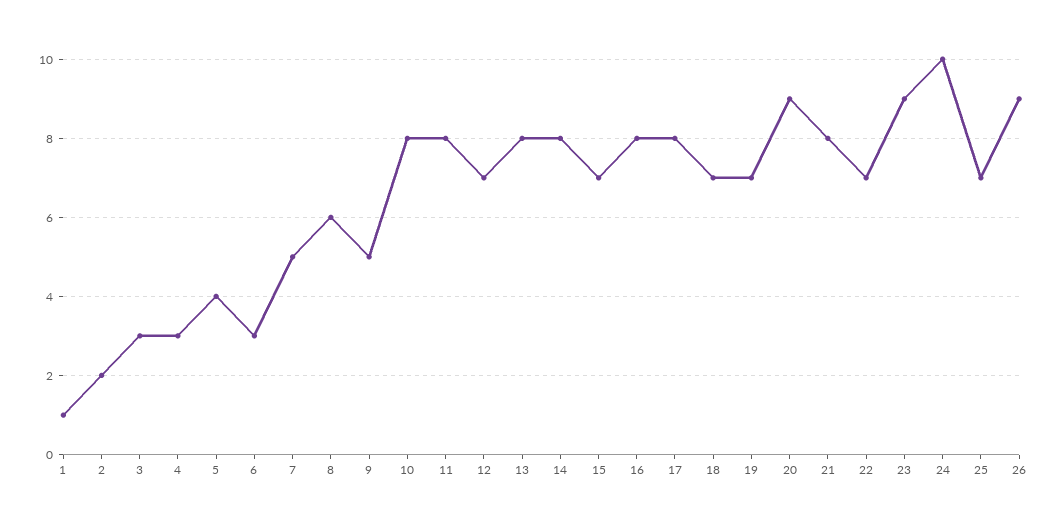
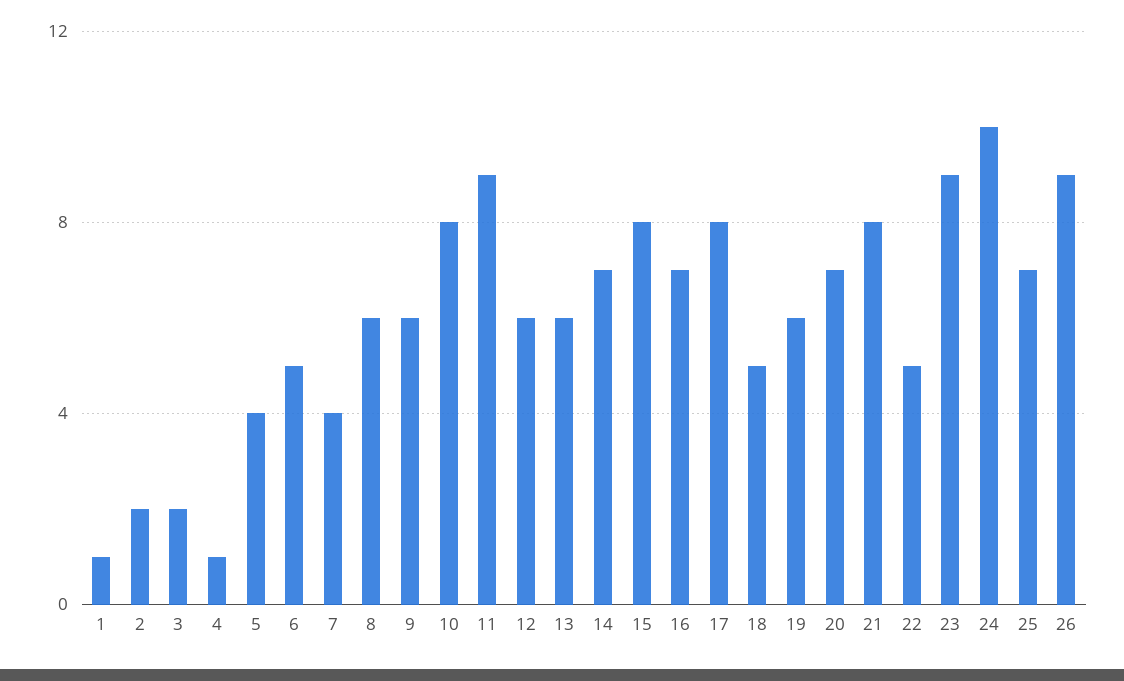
  {
    "1": 1,
    "2": 2,
-   "3": 3,
+   "3": 2,
-   "4": 3,
+   "4": 1,
    "5": 4,
-   "6": 3,
+   "6": 5,
-   "7": 5,
+   "7": 4,
    "8": 6,
-   "9": 5,
+   "9": 6,
    "10": 8,
-   "11": 8,
+   "11": 9,
-   "12": 7,
+   "12": 6,
-   "13": 8,
+   "13": 6,
-   "14": 8,
+   "14": 7,
-   "15": 7,
+   "15": 8,
-   "16": 8,
+   "16": 7,
    "17": 8,
-   "18": 7,
+   "18": 5,
-   "19": 7,
+   "19": 6,
-   "20": 9,
+   "20": 7,
    "21": 8,
-   "22": 7,
+   "22": 5,
    "23": 9,
    "24": 10,
    "25": 7,
    "26": 9
  }

